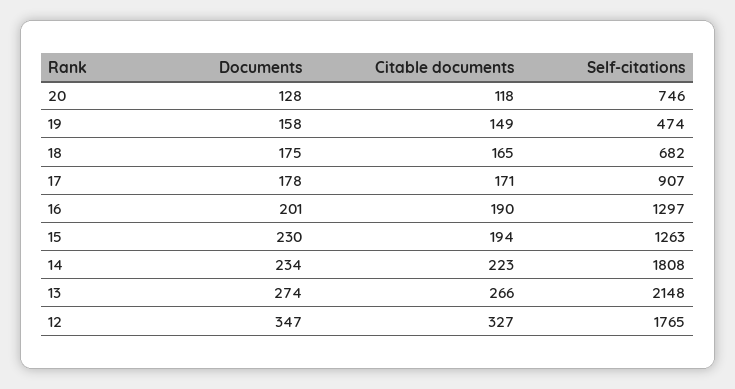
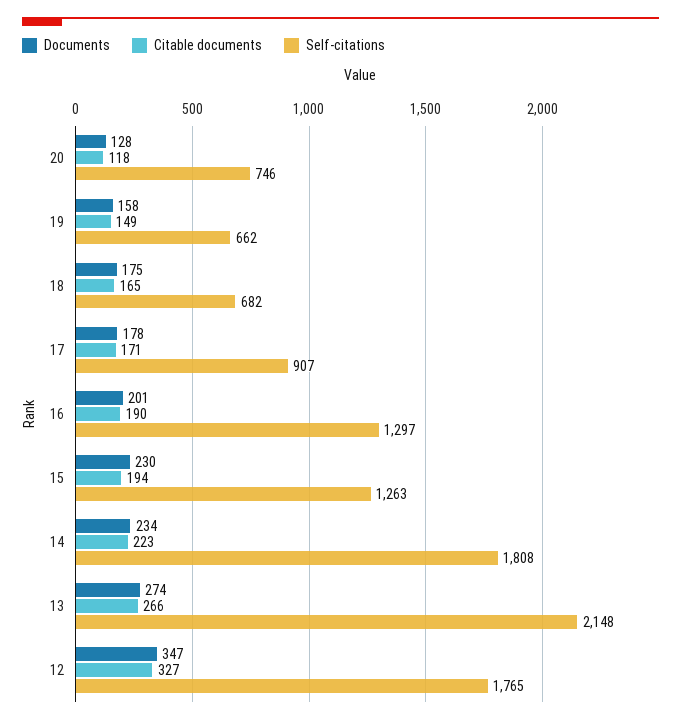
  {
    "Documents": {
      "20": 128,
      "19": 158,
      "18": 175,
      "17": 178,
      "16": 201,
      "15": 230,
      "14": 234,
      "13": 274,
      "12": 347
    },
    "Citable documents": {
      "20": 118,
      "19": 149,
      "18": 165,
      "17": 171,
      "16": 190,
      "15": 194,
      "14": 223,
      "13": 266,
      "12": 327
    },
    "Self-citations": {
      "20": 746,
-     "19": 474,
+     "19": 662,
      "18": 682,
      "17": 907,
      "16": 1297,
      "15": 1263,
      "14": 1808,
      "13": 2148,
      "12": 1765
    }
  }

